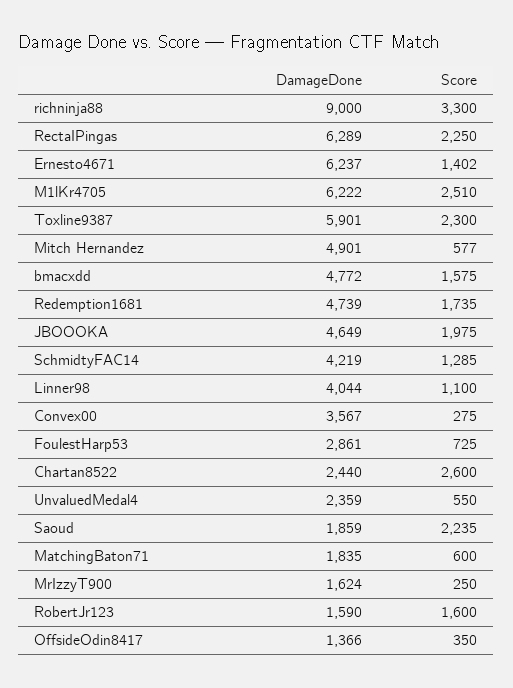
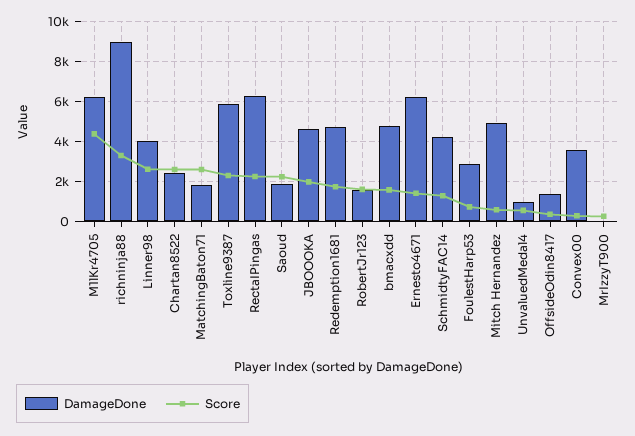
  {
    "DamageDone": {
      "richninja88": 9000,
      "RectaIPingas": 6289,
      "Ernesto4671": 6237,
      "M1lKr4705": 6222,
      "Toxline9387": 5901,
      "Mitch Hernandez": 4901,
      "bmacxdd": 4772,
      "Redemption1681": 4739,
      "JBOOOKA": 4649,
      "SchmidtyFAC14": 4219,
      "Linner98": 4044,
      "Convex00": 3567,
      "FoulestHarp53": 2861,
      "Chartan8522": 2440,
-     "UnvaluedMedal4": 2359,
+     "UnvaluedMedal4": 1000,
      "Saoud": 1859,
      "MatchingBaton71": 1835,
-     "MrIzzyT900": 1624,
+     "MrIzzyT900": 0,
      "RobertJr123": 1590,
      "OffsideOdin8417": 1366
    },
    "Score": {
      "richninja88": 3300,
      "RectaIPingas": 2250,
      "Ernesto4671": 1402,
-     "M1lKr4705": 2510,
+     "M1lKr4705": 4500,
      "Toxline9387": 2300,
      "Mitch Hernandez": 577,
      "bmacxdd": 1575,
      "Redemption1681": 1735,
      "JBOOOKA": 1975,
      "SchmidtyFAC14": 1285,
-     "Linner98": 1100,
+     "Linner98": 2500,
      "Convex00": 275,
      "FoulestHarp53": 725,
      "Chartan8522": 2600,
      "UnvaluedMedal4": 550,
      "Saoud": 2235,
-     "MatchingBaton71": 600,
+     "MatchingBaton71": 2500,
      "MrIzzyT900": 250,
      "RobertJr123": 1600,
      "OffsideOdin8417": 350
    }
  }

